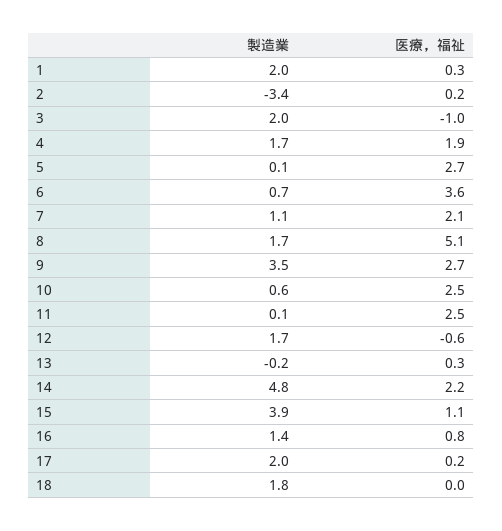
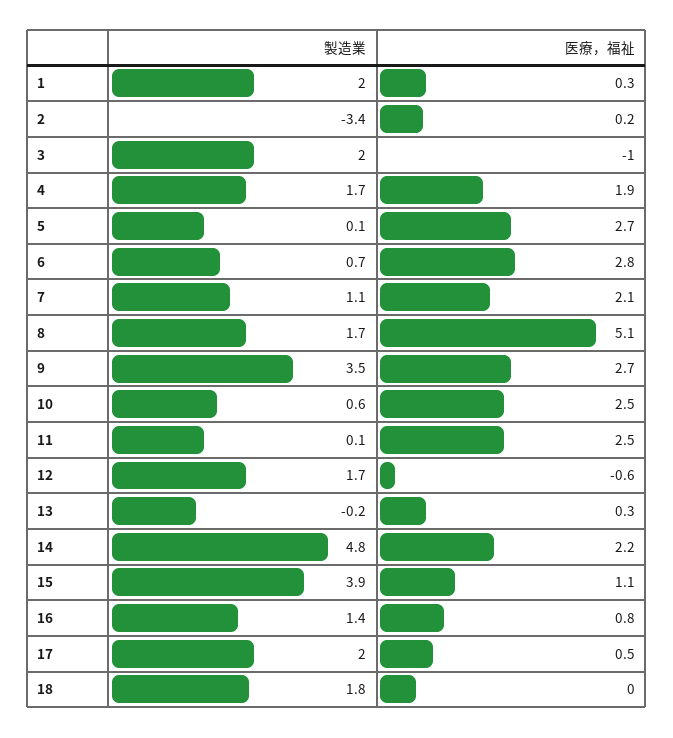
  {
    "製造業": {
      "1": 2,
      "2": -3.4,
      "3": 2,
      "4": 1.7,
      "5": 0.1,
      "6": 0.7,
      "7": 1.1,
      "8": 1.7,
      "9": 3.5,
      "10": 0.6,
      "11": 0.1,
      "12": 1.7,
      "13": -0.2,
      "14": 4.8,
      "15": 3.9,
      "16": 1.4,
      "17": 2,
      "18": 1.8
    },
    "医療，福祉": {
      "1": 0.3,
      "2": 0.2,
      "3": -1,
      "4": 1.9,
      "5": 2.7,
-     "6": 3.6,
+     "6": 2.8,
      "7": 2.1,
      "8": 5.1,
      "9": 2.7,
      "10": 2.5,
      "11": 2.5,
      "12": -0.6,
      "13": 0.3,
      "14": 2.2,
      "15": 1.1,
      "16": 0.8,
-     "17": 0.2,
+     "17": 0.5,
      "18": 0
    }
  }

